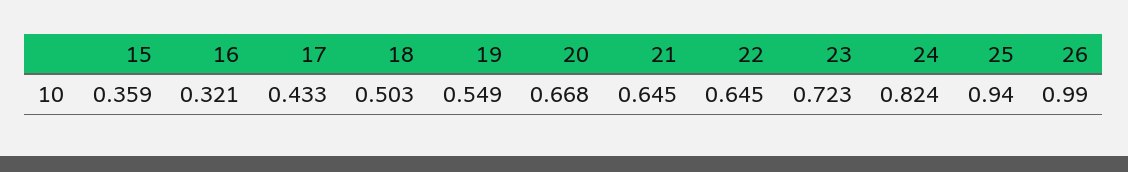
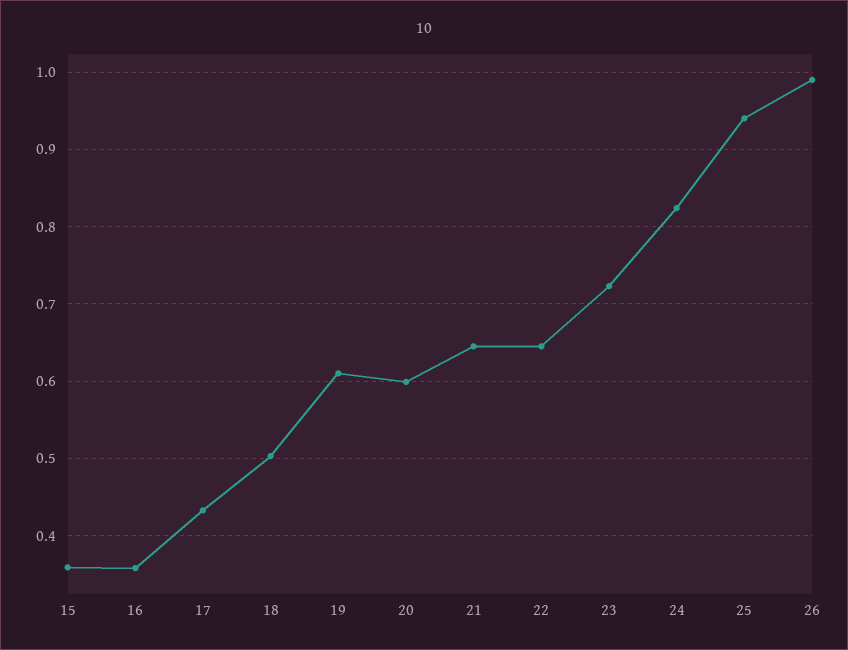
  {
    "15": 0.359,
-   "16": 0.321,
+   "16": 0.36,
    "17": 0.433,
    "18": 0.503,
-   "19": 0.549,
+   "19": 0.61,
-   "20": 0.668,
+   "20": 0.6,
    "21": 0.645,
    "22": 0.645,
    "23": 0.723,
    "24": 0.824,
    "25": 0.94,
    "26": 0.99
  }

